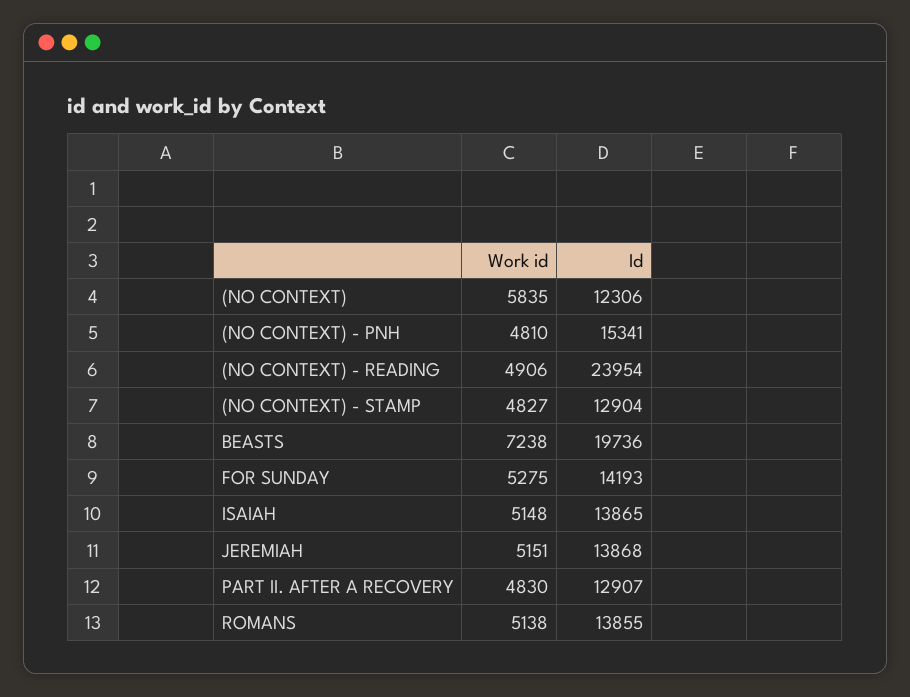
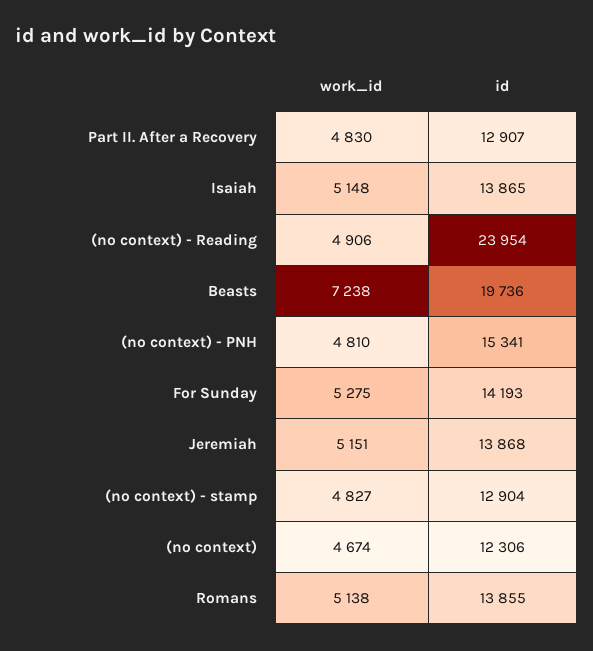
  {
    "Work id": {
-     "(NO CONTEXT)": 5835,
+     "(NO CONTEXT)": 4674,
      "(NO CONTEXT) - PNH": 4810,
      "(NO CONTEXT) - READING": 4906,
      "(NO CONTEXT) - STAMP": 4827,
      "BEASTS": 7238,
      "FOR SUNDAY": 5275,
      "ISAIAH": 5148,
      "JEREMIAH": 5151,
      "PART II. AFTER A RECOVERY": 4830,
      "ROMANS": 5138
    },
    "Id": {
      "(NO CONTEXT)": 12306,
      "(NO CONTEXT) - PNH": 15341,
      "(NO CONTEXT) - READING": 23954,
      "(NO CONTEXT) - STAMP": 12904,
      "BEASTS": 19736,
      "FOR SUNDAY": 14193,
      "ISAIAH": 13865,
      "JEREMIAH": 13868,
      "PART II. AFTER A RECOVERY": 12907,
      "ROMANS": 13855
    }
  }

